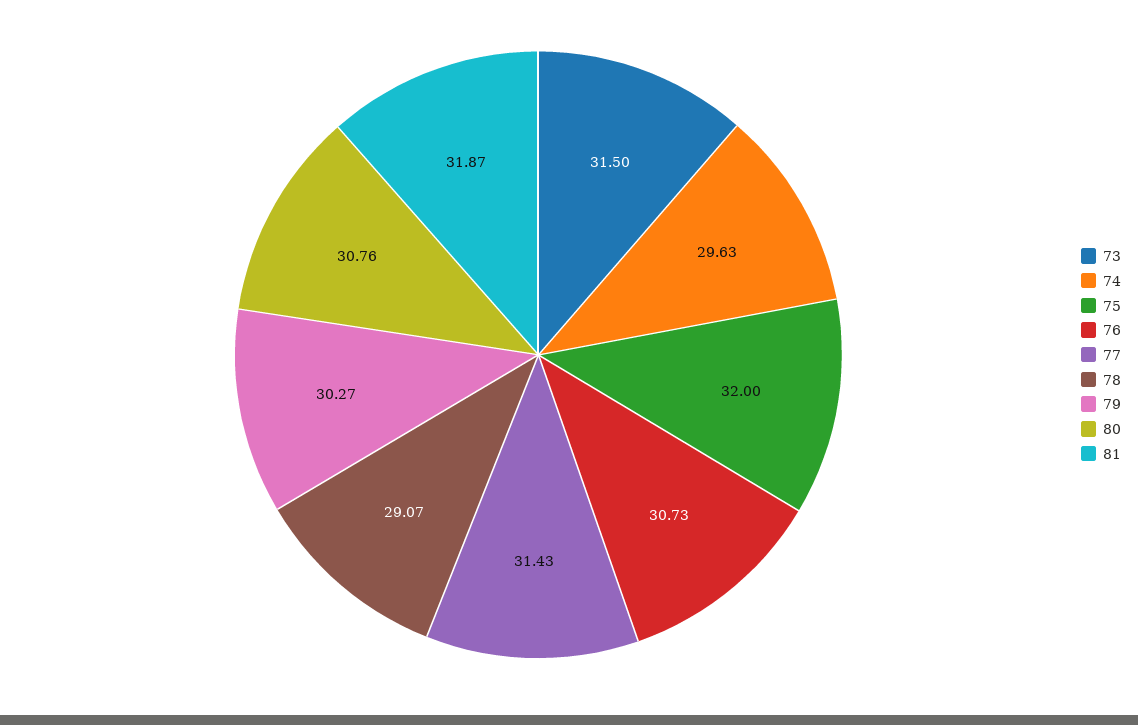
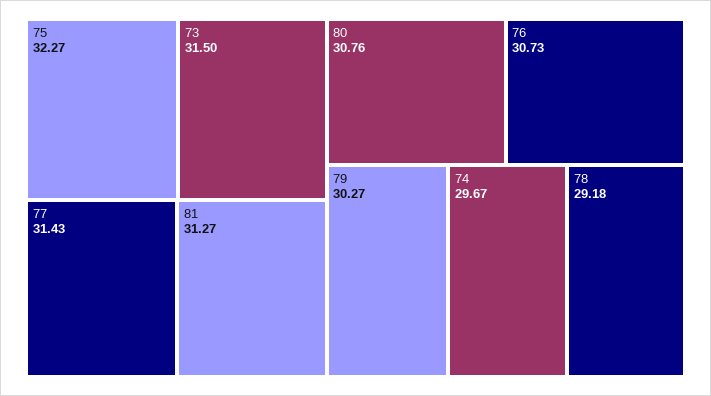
  {
    "73": 31.5,
-   "74": 29.63,
+   "74": 29.67,
-   "75": 32,
+   "75": 32.27,
    "76": 30.73,
    "77": 31.43,
-   "78": 29.07,
+   "78": 29.18,
    "79": 30.27,
    "80": 30.76,
-   "81": 31.87
+   "81": 31.27
  }

